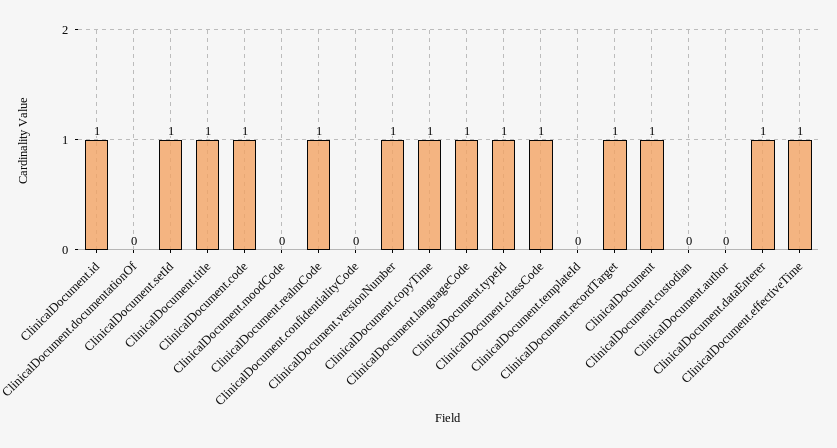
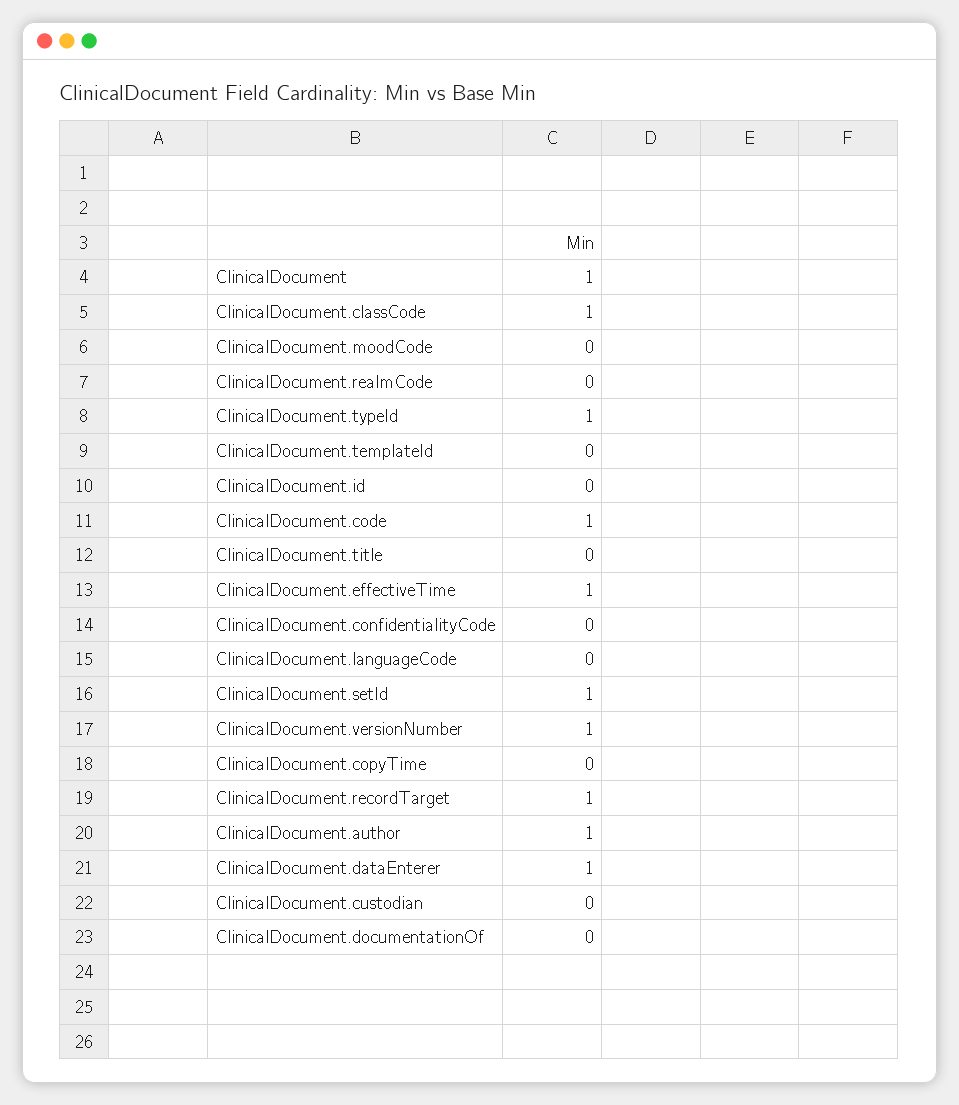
  {
-   "ClinicalDocument.id": 1,
+   "ClinicalDocument.id": 0,
    "ClinicalDocument.documentationOf": 0,
    "ClinicalDocument.setId": 1,
-   "ClinicalDocument.title": 1,
+   "ClinicalDocument.title": 0,
    "ClinicalDocument.code": 1,
    "ClinicalDocument.moodCode": 0,
-   "ClinicalDocument.realmCode": 1,
+   "ClinicalDocument.realmCode": 0,
    "ClinicalDocument.confidentialityCode": 0,
    "ClinicalDocument.versionNumber": 1,
-   "ClinicalDocument.copyTime": 1,
+   "ClinicalDocument.copyTime": 0,
-   "ClinicalDocument.languageCode": 1,
+   "ClinicalDocument.languageCode": 0,
    "ClinicalDocument.typeId": 1,
    "ClinicalDocument.classCode": 1,
    "ClinicalDocument.templateId": 0,
    "ClinicalDocument.recordTarget": 1,
    "ClinicalDocument": 1,
    "ClinicalDocument.custodian": 0,
-   "ClinicalDocument.author": 0,
+   "ClinicalDocument.author": 1,
    "ClinicalDocument.dataEnterer": 1,
    "ClinicalDocument.effectiveTime": 1
  }

